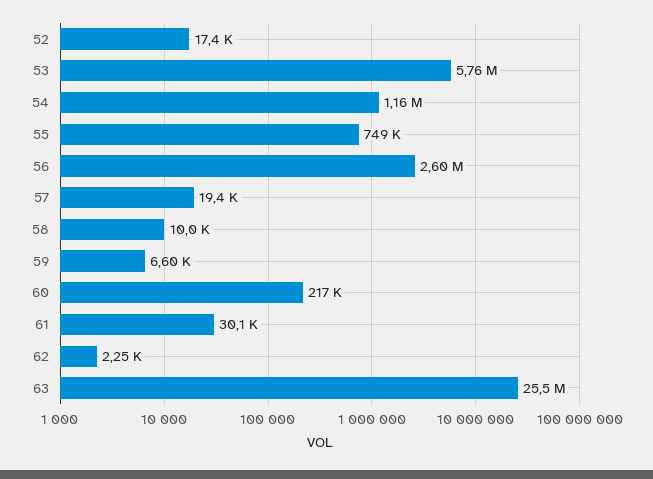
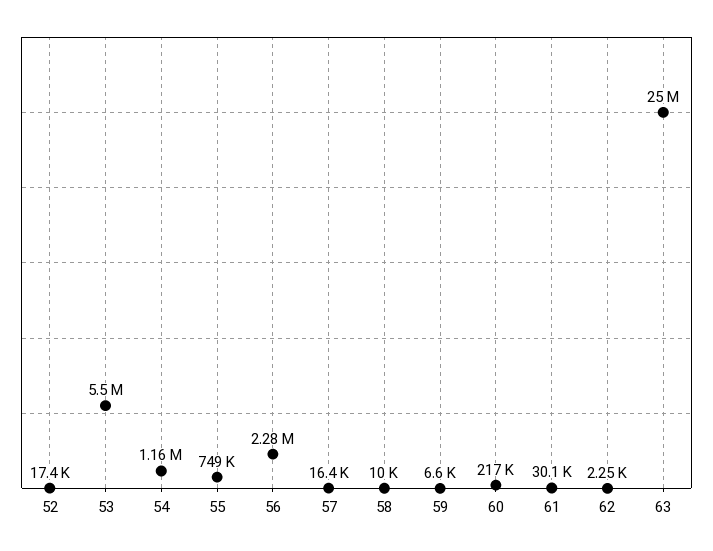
  {
    "52": 17400,
-   "53": 5760000,
+   "53": 5500000,
    "54": 1160000,
    "55": 749000,
-   "56": 2600000,
+   "56": 2280000,
-   "57": 19400,
+   "57": 16400,
    "58": 10000,
    "59": 6600,
    "60": 217000,
    "61": 30100,
    "62": 2250,
-   "63": 25500000
+   "63": 25000000
  }

